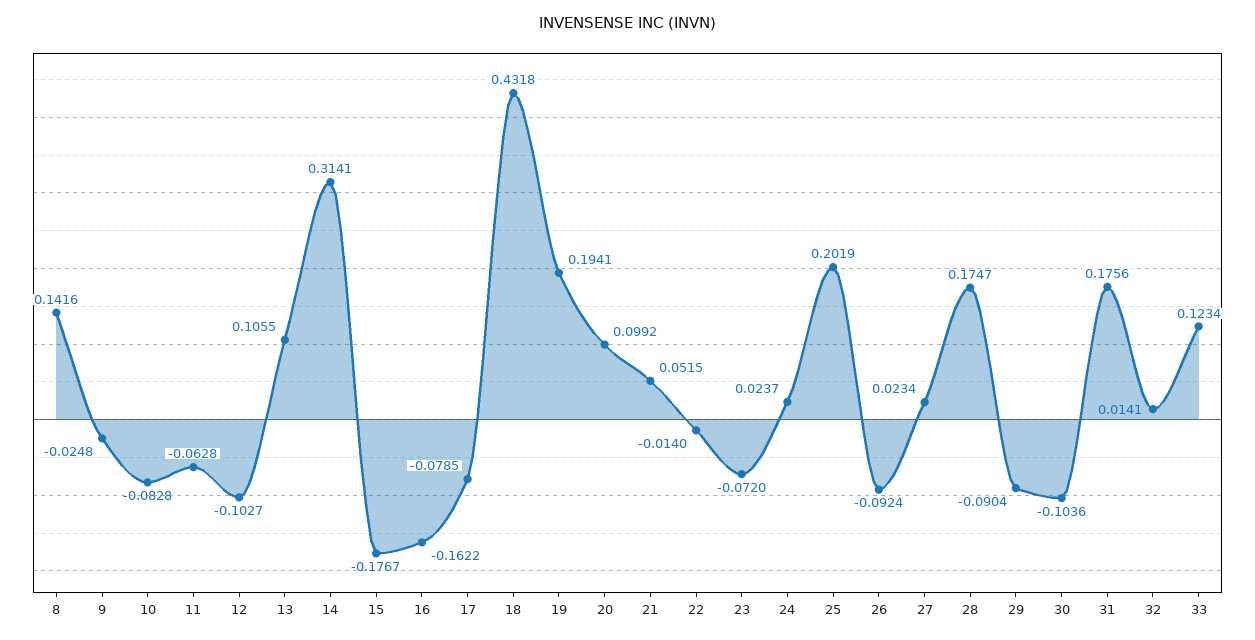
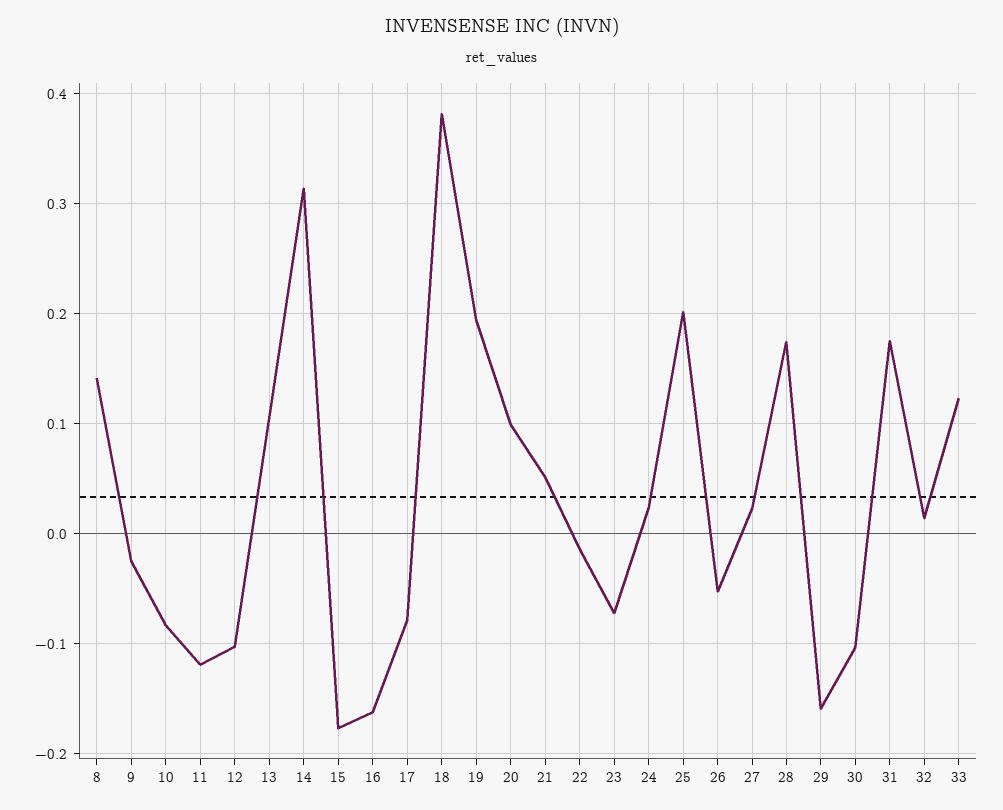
  {
    "8": 0.1416,
    "9": -0.0248,
    "10": -0.0828,
-   "11": -0.0628,
+   "11": -0.12,
    "12": -0.1027,
    "13": 0.1055,
    "14": 0.3141,
    "15": -0.1767,
    "16": -0.1622,
    "17": -0.0785,
-   "18": 0.4318,
+   "18": 0.38,
    "19": 0.1941,
    "20": 0.0992,
    "21": 0.0515,
    "22": -0.014,
    "23": -0.072,
    "24": 0.0237,
    "25": 0.2019,
-   "26": -0.0924,
+   "26": -0.05,
    "27": 0.0234,
    "28": 0.1747,
-   "29": -0.0904,
+   "29": -0.16,
    "30": -0.1036,
    "31": 0.1756,
    "32": 0.0141,
    "33": 0.1234
  }

